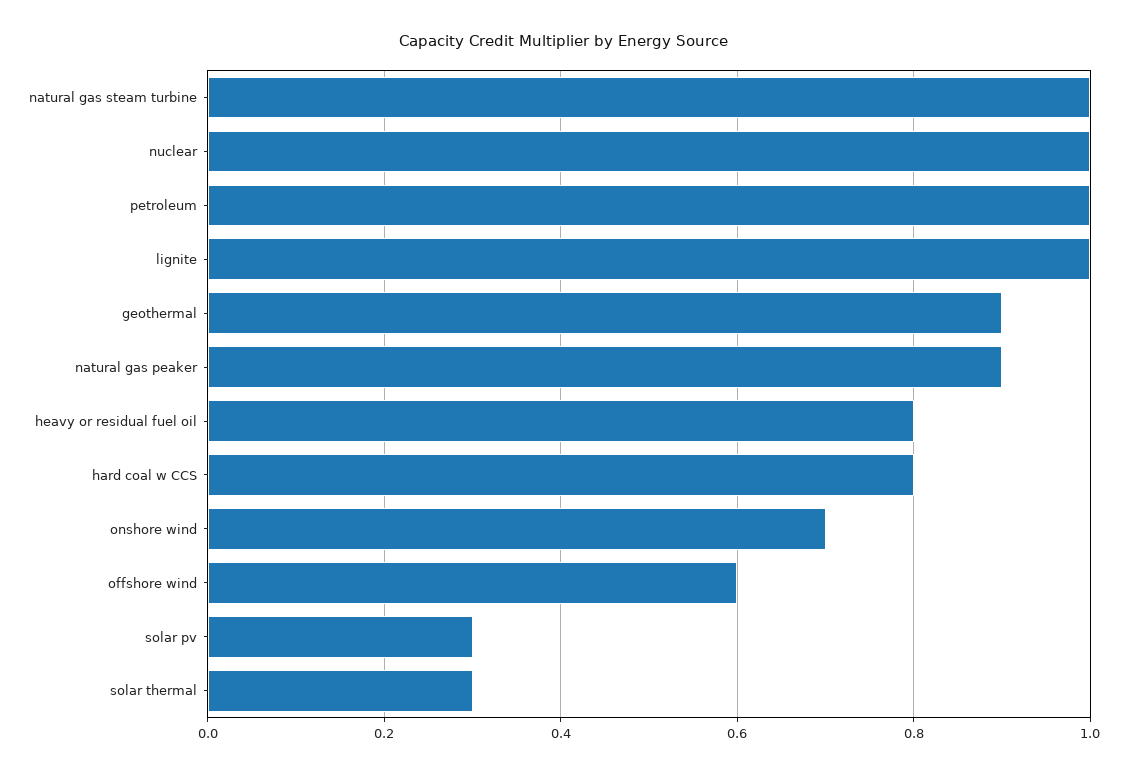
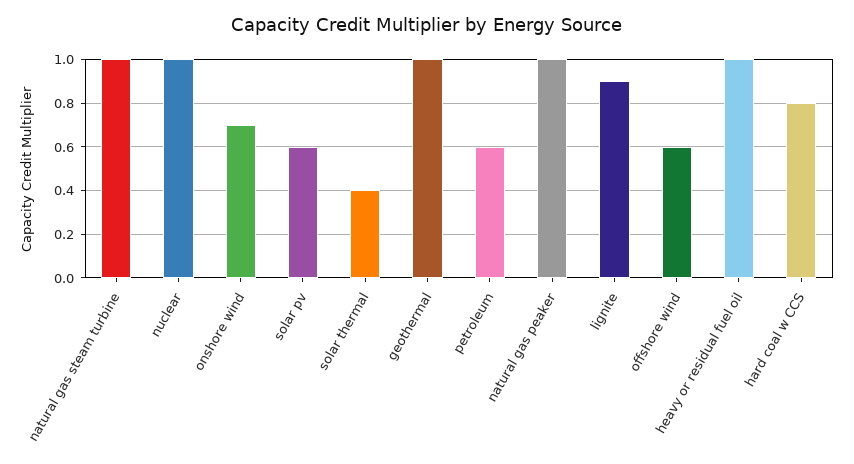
  {
    "natural gas steam turbine": 1,
    "nuclear": 1,
-   "petroleum": 1,
+   "petroleum": 0.6,
-   "lignite": 1,
+   "lignite": 0.9,
-   "geothermal": 0.9,
+   "geothermal": 1,
-   "natural gas peaker": 0.9,
+   "natural gas peaker": 1,
-   "heavy or residual fuel oil": 0.8,
+   "heavy or residual fuel oil": 1,
    "hard coal w CCS": 0.8,
    "onshore wind": 0.7,
    "offshore wind": 0.6,
-   "solar pv": 0.3,
+   "solar pv": 0.6,
-   "solar thermal": 0.3
+   "solar thermal": 0.4
  }

